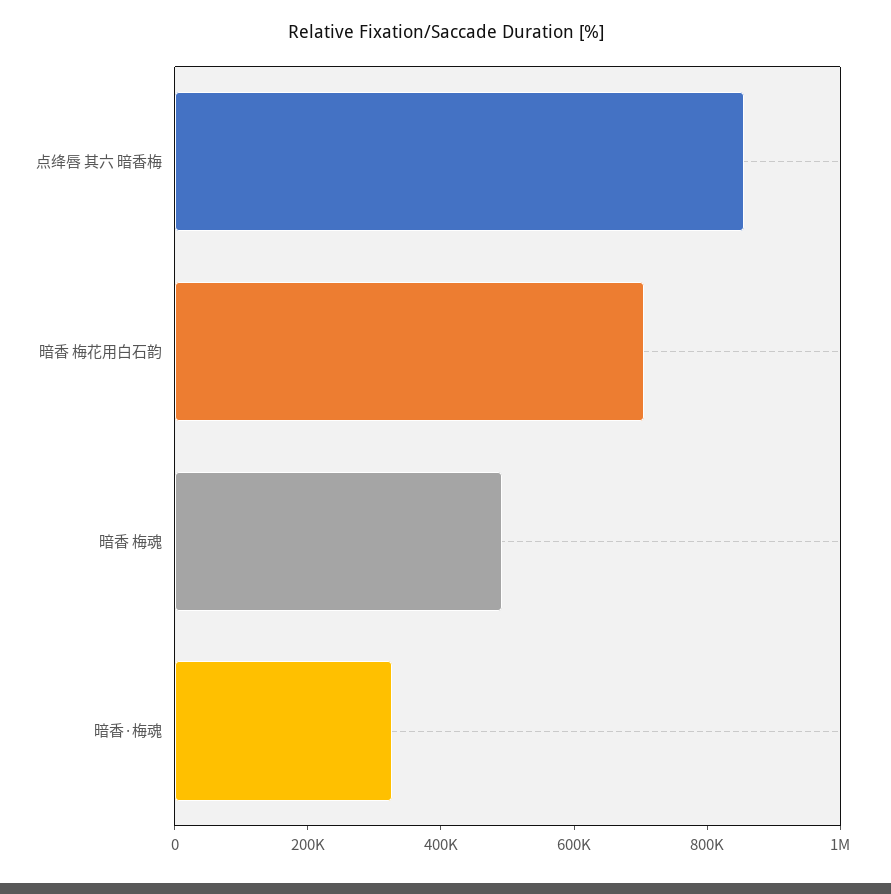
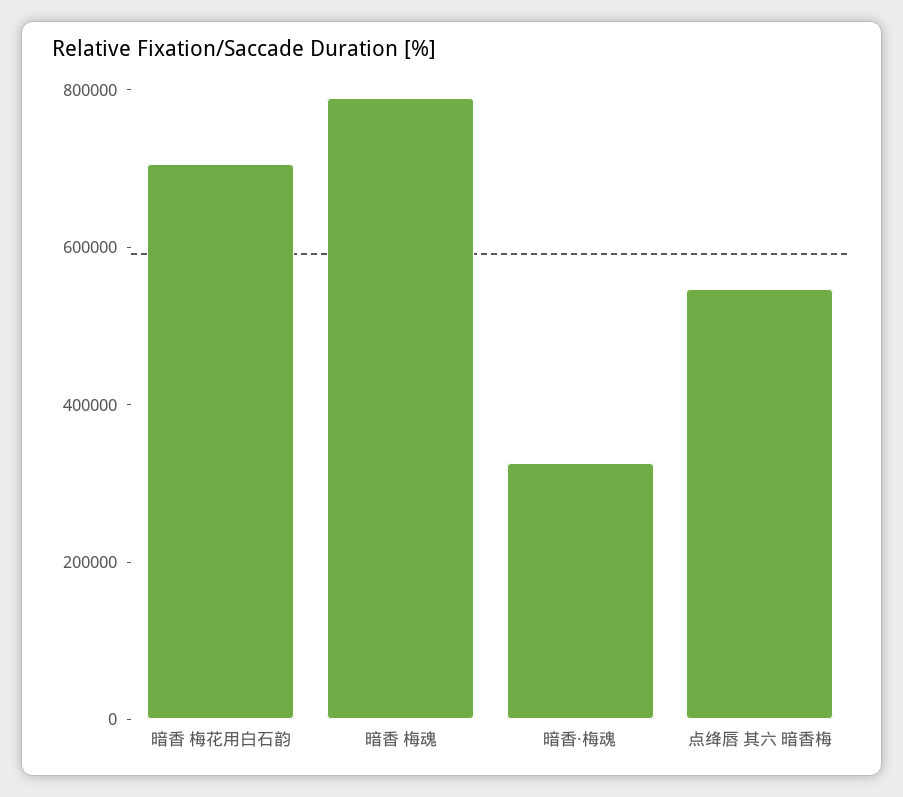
  {
-   "点绛唇 其六 暗香梅": 850000,
+   "点绛唇 其六 暗香梅": 550000,
    "暗香 梅花用白石韵": 700000,
-   "暗香 梅魂": 500000,
+   "暗香 梅魂": 800000,
    "暗香·梅魂": 350000
  }

